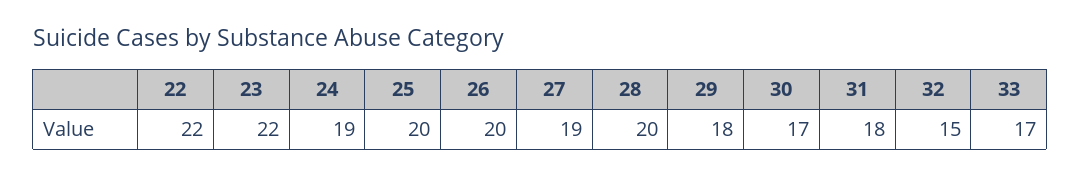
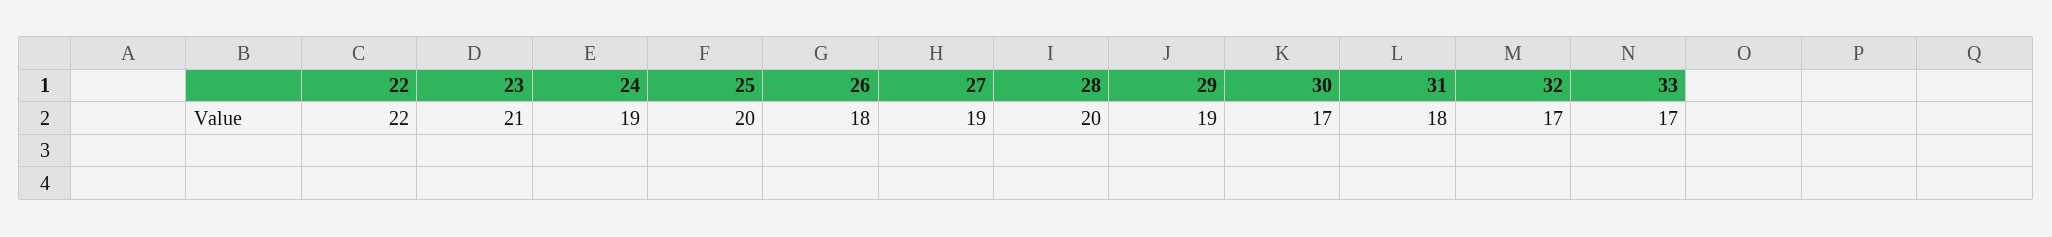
  {
    "22": 22,
-   "23": 22,
+   "23": 21,
    "24": 19,
    "25": 20,
-   "26": 20,
+   "26": 18,
    "27": 19,
    "28": 20,
-   "29": 18,
+   "29": 19,
    "30": 17,
    "31": 18,
-   "32": 15,
+   "32": 17,
    "33": 17
  }

